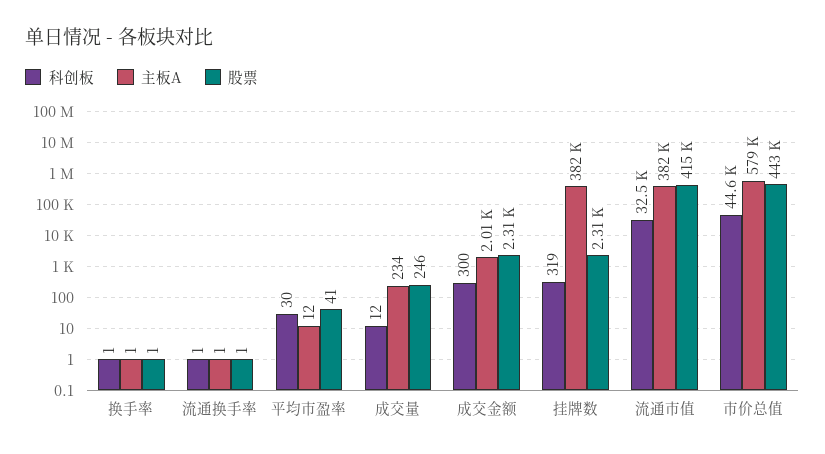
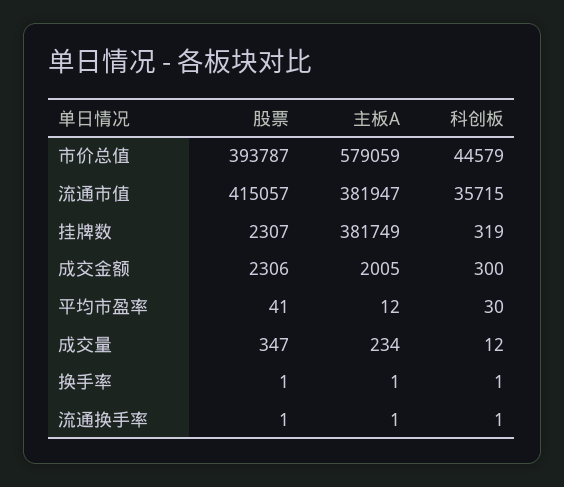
  {
    "科创板": {
      "换手率": 1,
      "流通换手率": 1,
      "平均市盈率": 30,
      "成交量": 12,
      "成交金额": 300,
      "挂牌数": 319,
-     "流通市值": 32500,
+     "流通市值": 35715,
      "市价总值": 44579
    },
    "主板A": {
      "换手率": 1,
      "流通换手率": 1,
      "平均市盈率": 12,
      "成交量": 234,
      "成交金额": 2005,
      "挂牌数": 381749,
      "流通市值": 381947,
      "市价总值": 579059
    },
    "股票": {
      "换手率": 1,
      "流通换手率": 1,
      "平均市盈率": 41,
-     "成交量": 246,
+     "成交量": 347,
      "成交金额": 2306,
      "挂牌数": 2307,
      "流通市值": 415057,
-     "市价总值": 443000
+     "市价总值": 393787
    }
  }

